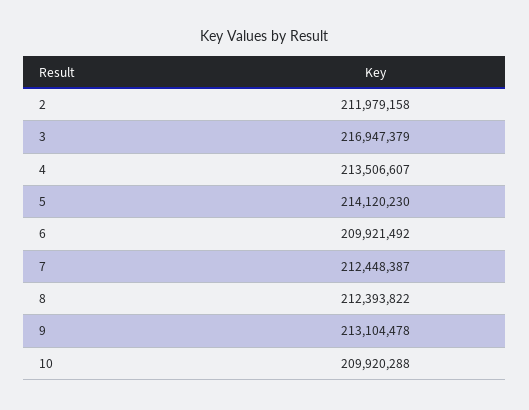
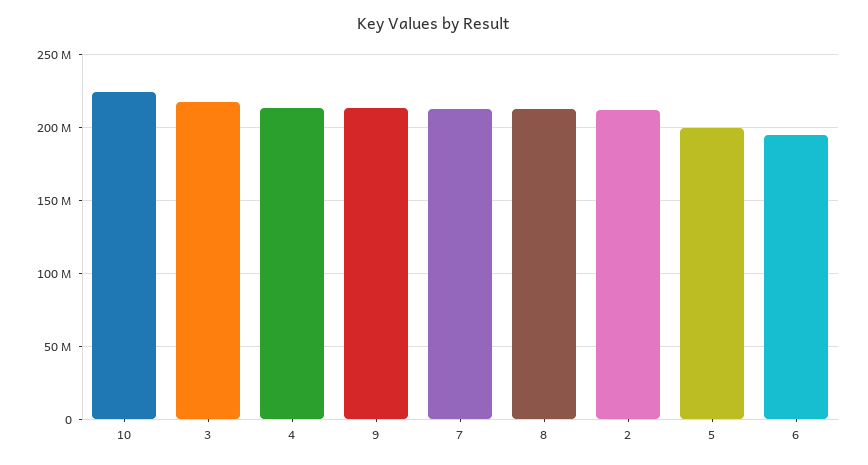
  {
    "2": 211979158,
    "3": 216947379,
    "4": 213506607,
-   "5": 214120230,
+   "5": 200000000,
-   "6": 209921492,
+   "6": 195000000,
    "7": 212448387,
    "8": 212393822,
    "9": 213104478,
-   "10": 209920288
+   "10": 225000000
  }

